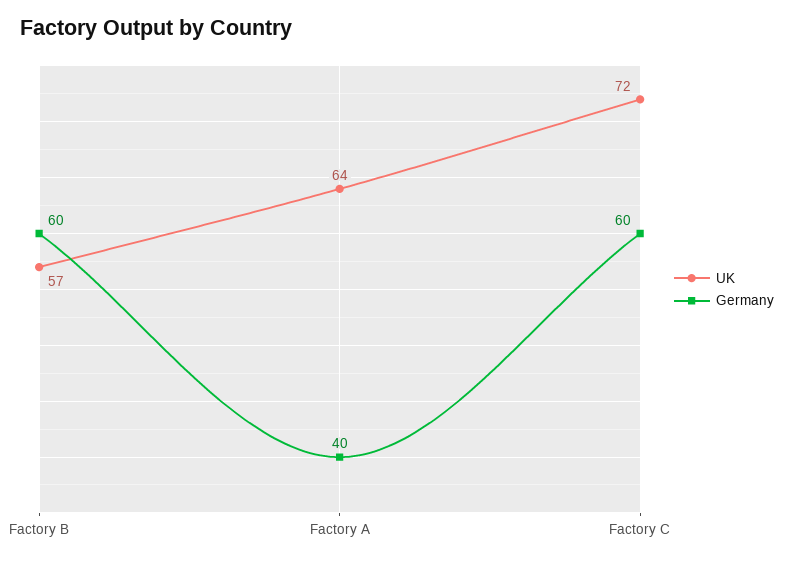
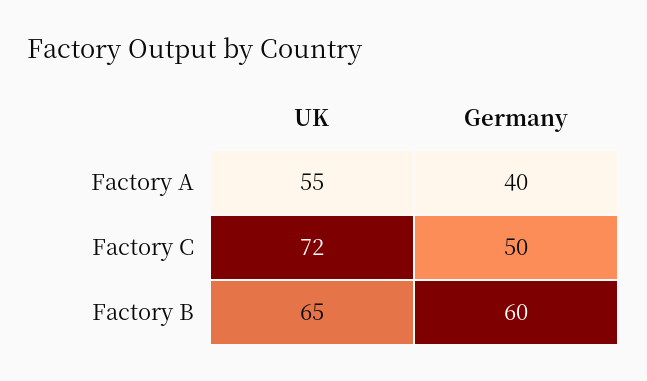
  {
    "UK": {
-     "Factory B": 57,
+     "Factory B": 65,
-     "Factory A": 64,
+     "Factory A": 55,
      "Factory C": 72
    },
    "Germany": {
      "Factory B": 60,
      "Factory A": 40,
-     "Factory C": 60
+     "Factory C": 50
    }
  }

